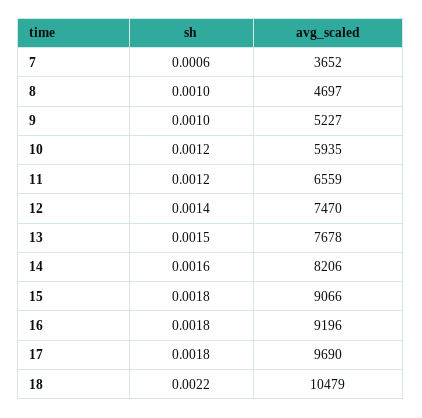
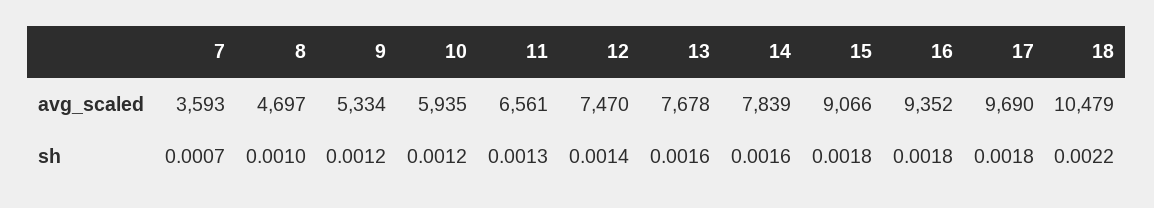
  {
    "sh": {
-     "7": 0.0006,
+     "7": 0.0007,
      "8": 0.001,
-     "9": 0.001,
+     "9": 0.0012,
      "10": 0.0012,
-     "11": 0.0012,
+     "11": 0.0013,
      "12": 0.0014,
-     "13": 0.0015,
+     "13": 0.0016,
      "14": 0.0016,
      "15": 0.0018,
      "16": 0.0018,
      "17": 0.0018,
      "18": 0.0022
    },
    "avg_scaled": {
-     "7": 3652,
+     "7": 3593,
      "8": 4697,
-     "9": 5227,
+     "9": 5334,
      "10": 5935,
-     "11": 6559,
+     "11": 6561,
      "12": 7470,
      "13": 7678,
-     "14": 8206,
+     "14": 7839,
      "15": 9066,
-     "16": 9196,
+     "16": 9352,
      "17": 9690,
      "18": 10479
    }
  }

